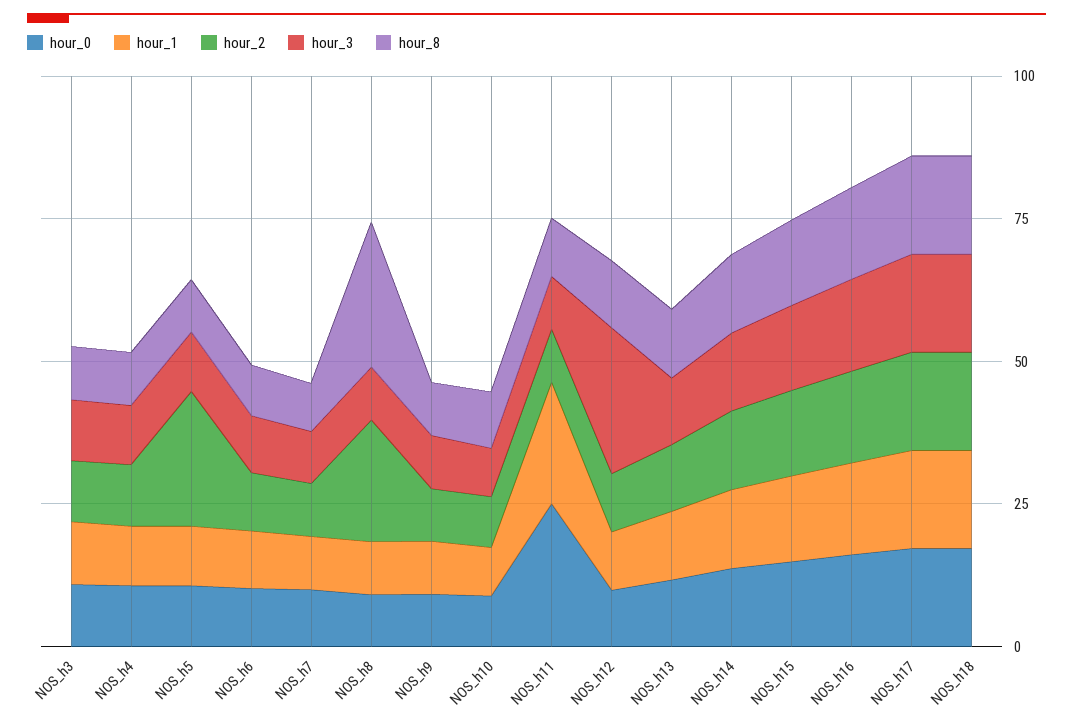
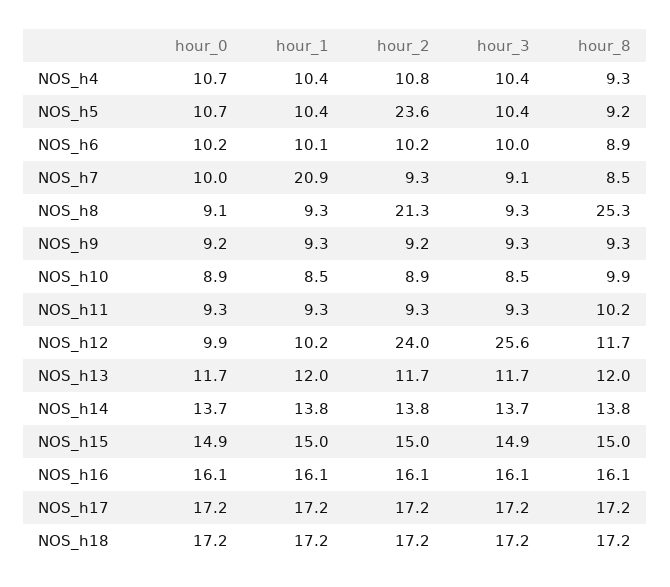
  {
    "hour_0": {
-     "NOS_h3": 10,
      "NOS_h4": 10.7,
      "NOS_h5": 10.7,
      "NOS_h6": 10.2,
      "NOS_h7": 10,
      "NOS_h8": 9.1,
      "NOS_h9": 9.2,
      "NOS_h10": 8.9,
-     "NOS_h11": 25,
+     "NOS_h11": 9.3,
      "NOS_h12": 9.9,
      "NOS_h13": 11.7,
      "NOS_h14": 13.7,
      "NOS_h15": 14.9,
      "NOS_h16": 16.1,
      "NOS_h17": 17.2,
      "NOS_h18": 17.2
    },
    "hour_1": {
-     "NOS_h3": 10,
      "NOS_h4": 10.4,
      "NOS_h5": 10.4,
      "NOS_h6": 10.1,
-     "NOS_h7": 10,
+     "NOS_h7": 20.9,
      "NOS_h8": 9.3,
      "NOS_h9": 9.3,
      "NOS_h10": 8.5,
-     "NOS_h11": 20,
+     "NOS_h11": 9.3,
      "NOS_h12": 10.2,
      "NOS_h13": 12,
      "NOS_h14": 13.8,
      "NOS_h15": 15,
      "NOS_h16": 16.1,
      "NOS_h17": 17.2,
      "NOS_h18": 17.2
    },
    "hour_2": {
-     "NOS_h3": 10,
      "NOS_h4": 10.8,
      "NOS_h5": 23.6,
      "NOS_h6": 10.2,
      "NOS_h7": 9.3,
      "NOS_h8": 21.3,
      "NOS_h9": 9.2,
      "NOS_h10": 8.9,
      "NOS_h11": 9.3,
-     "NOS_h12": 10,
+     "NOS_h12": 24,
      "NOS_h13": 11.7,
      "NOS_h14": 13.8,
      "NOS_h15": 15,
      "NOS_h16": 16.1,
      "NOS_h17": 17.2,
      "NOS_h18": 17.2
    },
    "hour_3": {
-     "NOS_h3": 10,
      "NOS_h4": 10.4,
      "NOS_h5": 10.4,
      "NOS_h6": 10,
      "NOS_h7": 9.1,
      "NOS_h8": 9.3,
      "NOS_h9": 9.3,
      "NOS_h10": 8.5,
      "NOS_h11": 9.3,
      "NOS_h12": 25.6,
      "NOS_h13": 11.7,
      "NOS_h14": 13.7,
      "NOS_h15": 14.9,
      "NOS_h16": 16.1,
      "NOS_h17": 17.2,
      "NOS_h18": 17.2
    },
    "hour_8": {
-     "NOS_h3": 10,
      "NOS_h4": 9.3,
      "NOS_h5": 9.2,
      "NOS_h6": 8.9,
      "NOS_h7": 8.5,
      "NOS_h8": 25.3,
      "NOS_h9": 9.3,
      "NOS_h10": 9.9,
      "NOS_h11": 10.2,
      "NOS_h12": 11.7,
      "NOS_h13": 12,
      "NOS_h14": 13.8,
      "NOS_h15": 15,
      "NOS_h16": 16.1,
      "NOS_h17": 17.2,
      "NOS_h18": 17.2
    }
  }

